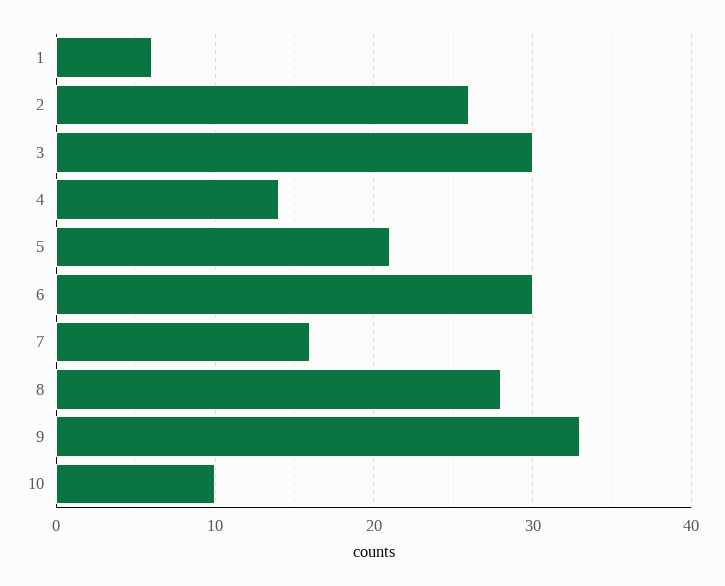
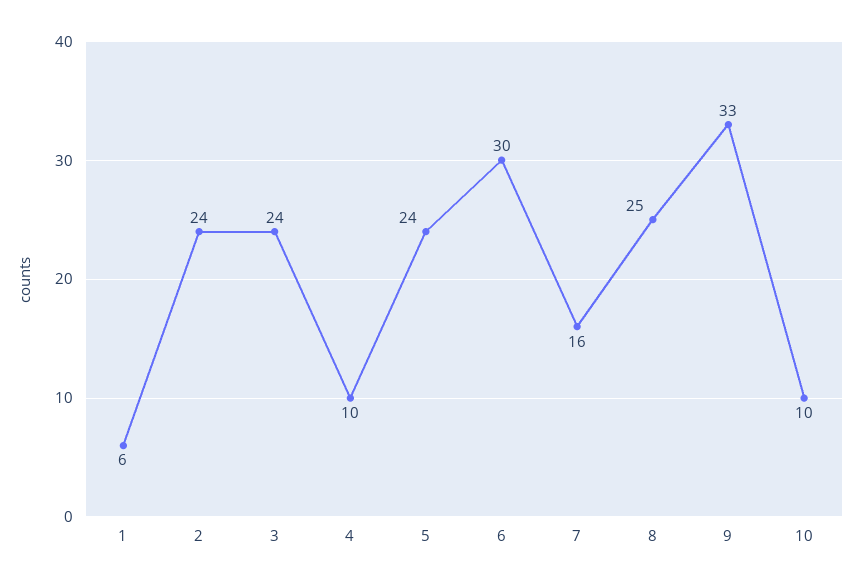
  {
    "1": 6,
-   "2": 26,
+   "2": 24,
-   "3": 30,
+   "3": 24,
-   "4": 14,
+   "4": 10,
-   "5": 21,
+   "5": 24,
    "6": 30,
    "7": 16,
-   "8": 28,
+   "8": 25,
    "9": 33,
    "10": 10
  }

